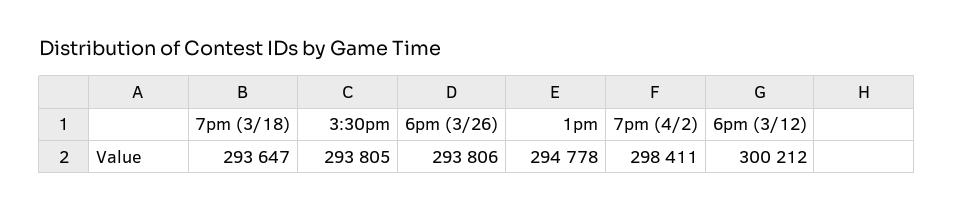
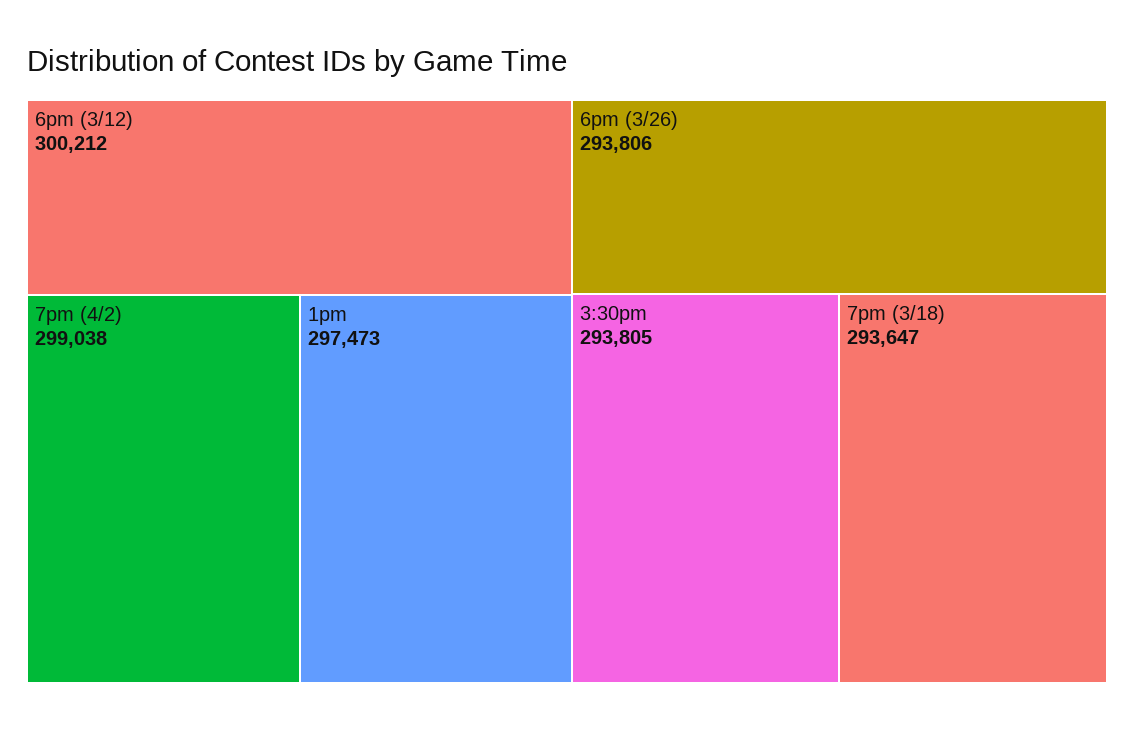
  {
    "7pm (3/18)": 293647,
    "3:30pm": 293805,
    "6pm (3/26)": 293806,
-   "1pm": 294778,
+   "1pm": 297473,
-   "7pm (4/2)": 298411,
+   "7pm (4/2)": 299038,
    "6pm (3/12)": 300212
  }

